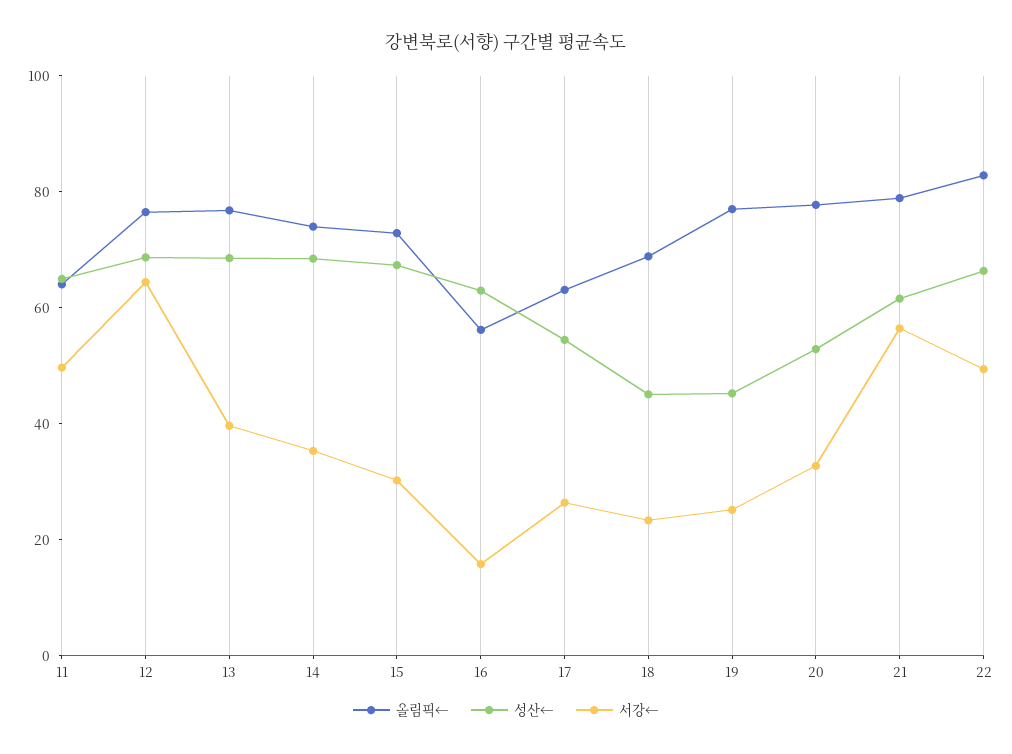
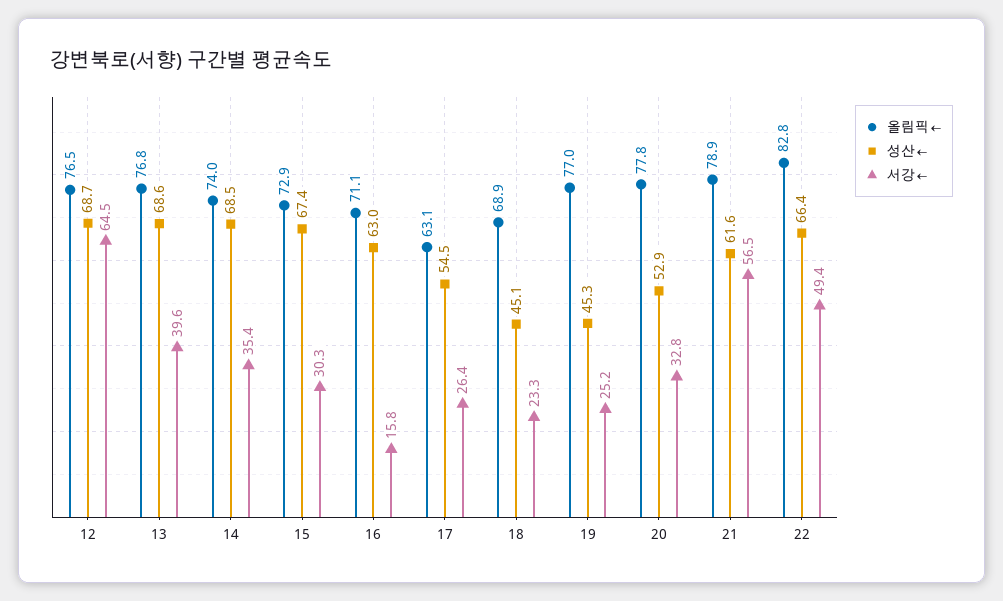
  {
    "올림픽←": {
-     "11": 65,
      "12": 76.5,
      "13": 76.8,
      "14": 74,
      "15": 72.9,
-     "16": 55,
+     "16": 71.1,
      "17": 63.1,
      "18": 68.9,
      "19": 77,
      "20": 77.8,
      "21": 78.9,
      "22": 82.8
    },
    "성산←": {
-     "11": 65,
      "12": 68.7,
      "13": 68.6,
      "14": 68.5,
      "15": 67.4,
      "16": 63,
      "17": 54.5,
      "18": 45.1,
      "19": 45.3,
      "20": 52.9,
      "21": 61.6,
      "22": 66.4
    },
    "서강←": {
-     "11": 50,
      "12": 64.5,
      "13": 39.6,
      "14": 35.4,
      "15": 30.3,
      "16": 15.8,
      "17": 26.4,
      "18": 23.3,
      "19": 25.2,
      "20": 32.8,
      "21": 56.5,
      "22": 49.4
    }
  }

